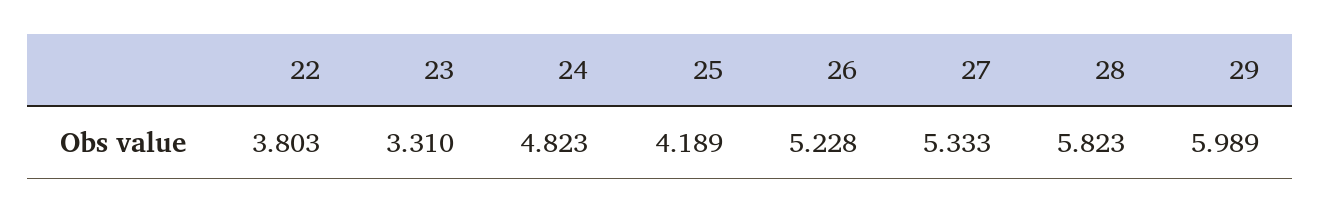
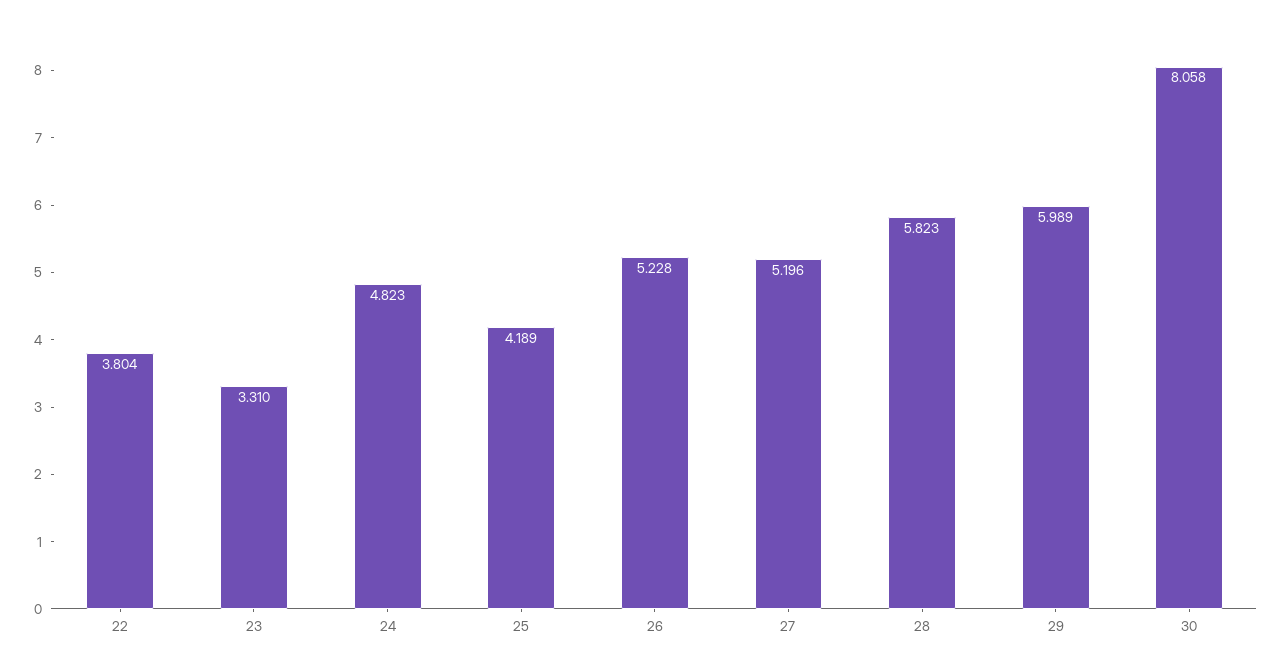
  {
-   "22": 3.803,
+   "22": 3.804,
    "23": 3.31,
    "24": 4.823,
    "25": 4.189,
    "26": 5.228,
-   "27": 5.333,
+   "27": 5.196,
    "28": 5.823,
-   "29": 5.989
+   "29": 5.989,
+   "30": 8.058
  }

